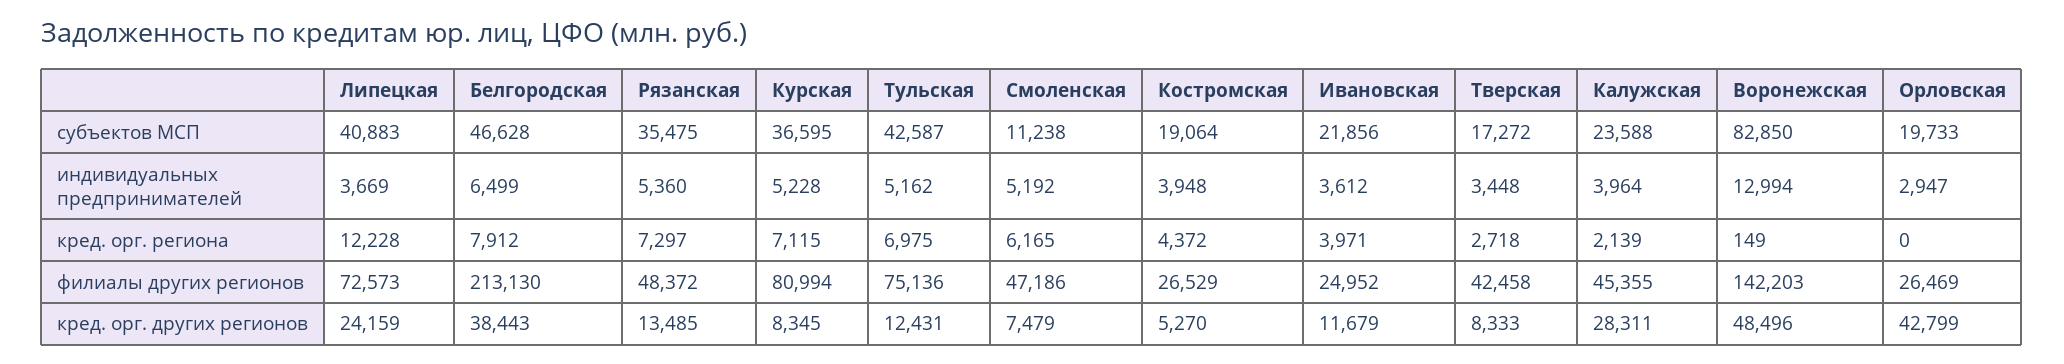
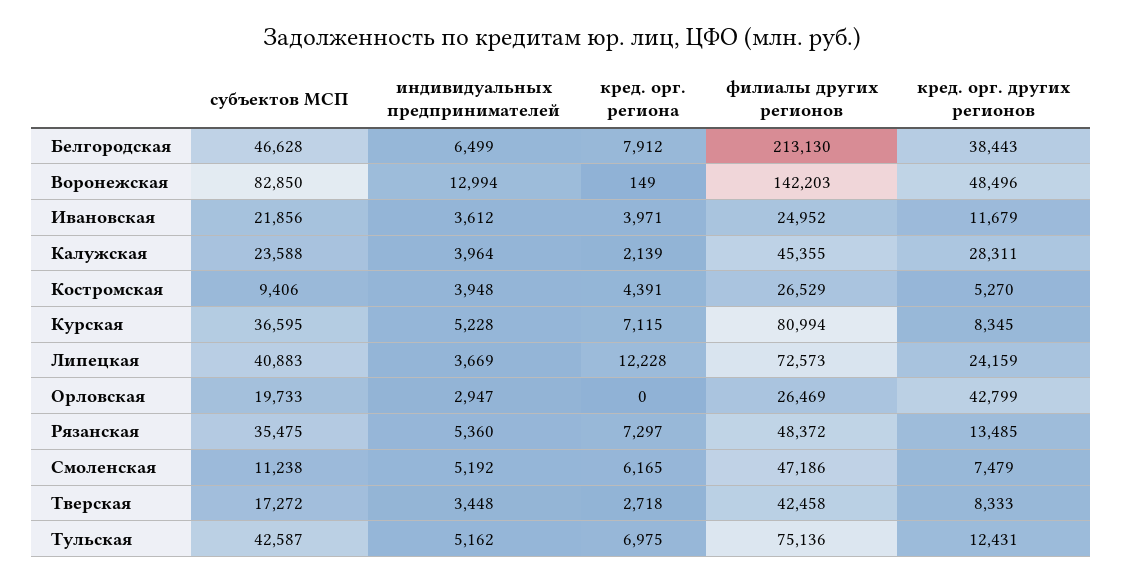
  {
    "Липецкая": {
      "субъектов МСП": 40883,
      "индивидуальных предпринимателей": 3669,
      "кред. орг. региона": 12228,
      "филиалы других регионов": 72573,
      "кред. орг. других регионов": 24159
    },
    "Белгородская": {
      "субъектов МСП": 46628,
      "индивидуальных предпринимателей": 6499,
      "кред. орг. региона": 7912,
      "филиалы других регионов": 213130,
      "кред. орг. других регионов": 38443
    },
    "Рязанская": {
      "субъектов МСП": 35475,
      "индивидуальных предпринимателей": 5360,
      "кред. орг. региона": 7297,
      "филиалы других регионов": 48372,
      "кред. орг. других регионов": 13485
    },
    "Курская": {
      "субъектов МСП": 36595,
      "индивидуальных предпринимателей": 5228,
      "кред. орг. региона": 7115,
      "филиалы других регионов": 80994,
      "кред. орг. других регионов": 8345
    },
    "Тульская": {
      "субъектов МСП": 42587,
      "индивидуальных предпринимателей": 5162,
      "кред. орг. региона": 6975,
      "филиалы других регионов": 75136,
      "кред. орг. других регионов": 12431
    },
    "Смоленская": {
      "субъектов МСП": 11238,
      "индивидуальных предпринимателей": 5192,
      "кред. орг. региона": 6165,
      "филиалы других регионов": 47186,
      "кред. орг. других регионов": 7479
    },
    "Костромская": {
-     "субъектов МСП": 19064,
+     "субъектов МСП": 9406,
      "индивидуальных предпринимателей": 3948,
-     "кред. орг. региона": 4372,
+     "кред. орг. региона": 4391,
      "филиалы других регионов": 26529,
      "кред. орг. других регионов": 5270
    },
    "Ивановская": {
      "субъектов МСП": 21856,
      "индивидуальных предпринимателей": 3612,
      "кред. орг. региона": 3971,
      "филиалы других регионов": 24952,
      "кред. орг. других регионов": 11679
    },
    "Тверская": {
      "субъектов МСП": 17272,
      "индивидуальных предпринимателей": 3448,
      "кред. орг. региона": 2718,
      "филиалы других регионов": 42458,
      "кред. орг. других регионов": 8333
    },
    "Калужская": {
      "субъектов МСП": 23588,
      "индивидуальных предпринимателей": 3964,
      "кред. орг. региона": 2139,
      "филиалы других регионов": 45355,
      "кред. орг. других регионов": 28311
    },
    "Воронежская": {
      "субъектов МСП": 82850,
      "индивидуальных предпринимателей": 12994,
      "кред. орг. региона": 149,
      "филиалы других регионов": 142203,
      "кред. орг. других регионов": 48496
    },
    "Орловская": {
      "субъектов МСП": 19733,
      "индивидуальных предпринимателей": 2947,
      "кред. орг. региона": 0,
      "филиалы других регионов": 26469,
      "кред. орг. других регионов": 42799
    }
  }

